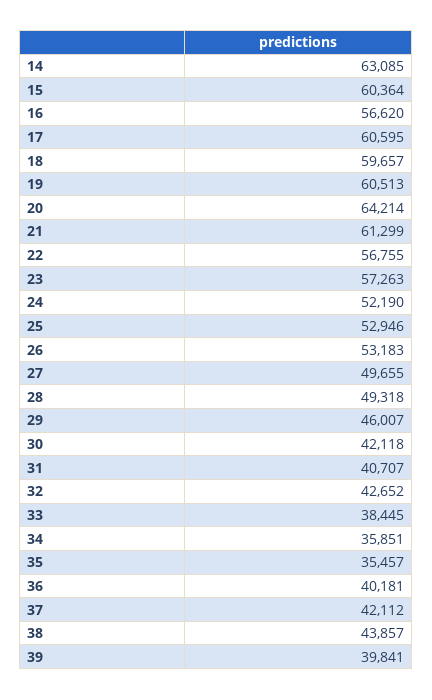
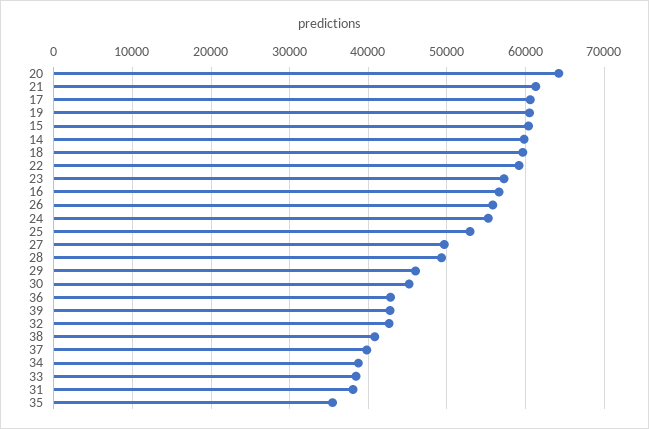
  {
-   "14": 63085,
+   "14": 60000,
    "15": 60364,
    "16": 56620,
    "17": 60595,
    "18": 59657,
    "19": 60513,
    "20": 64214,
    "21": 61299,
-   "22": 56755,
+   "22": 59000,
    "23": 57263,
-   "24": 52190,
+   "24": 55000,
    "25": 52946,
-   "26": 53183,
+   "26": 56000,
    "27": 49655,
    "28": 49318,
    "29": 46007,
-   "30": 42118,
+   "30": 45000,
-   "31": 40707,
+   "31": 38000,
    "32": 42652,
    "33": 38445,
-   "34": 35851,
+   "34": 39000,
    "35": 35457,
-   "36": 40181,
+   "36": 43000,
-   "37": 42112,
+   "37": 40000,
-   "38": 43857,
+   "38": 41000,
-   "39": 39841
+   "39": 43000
  }

